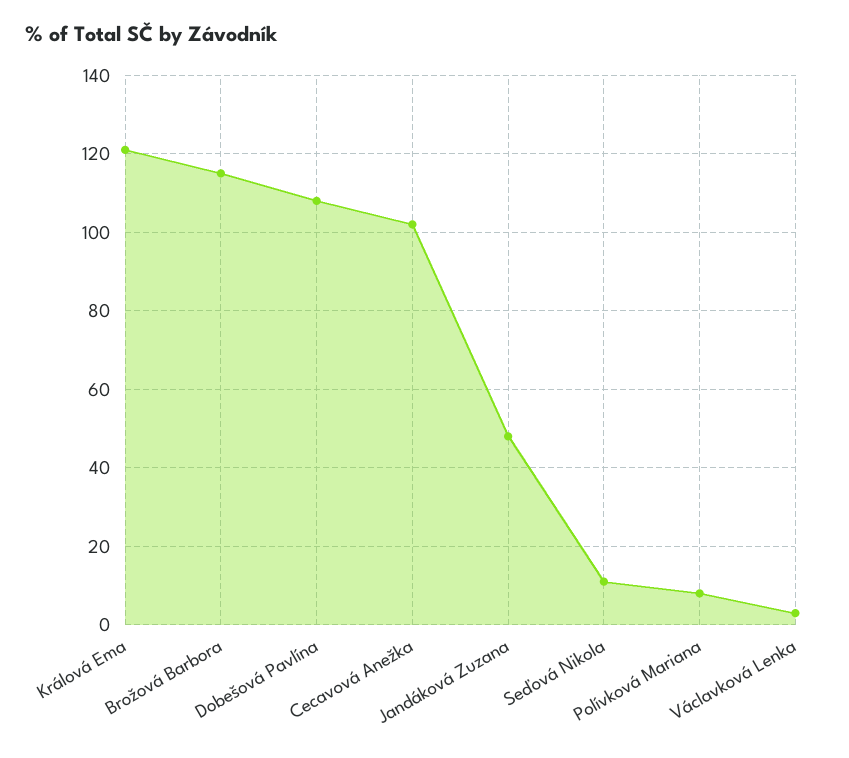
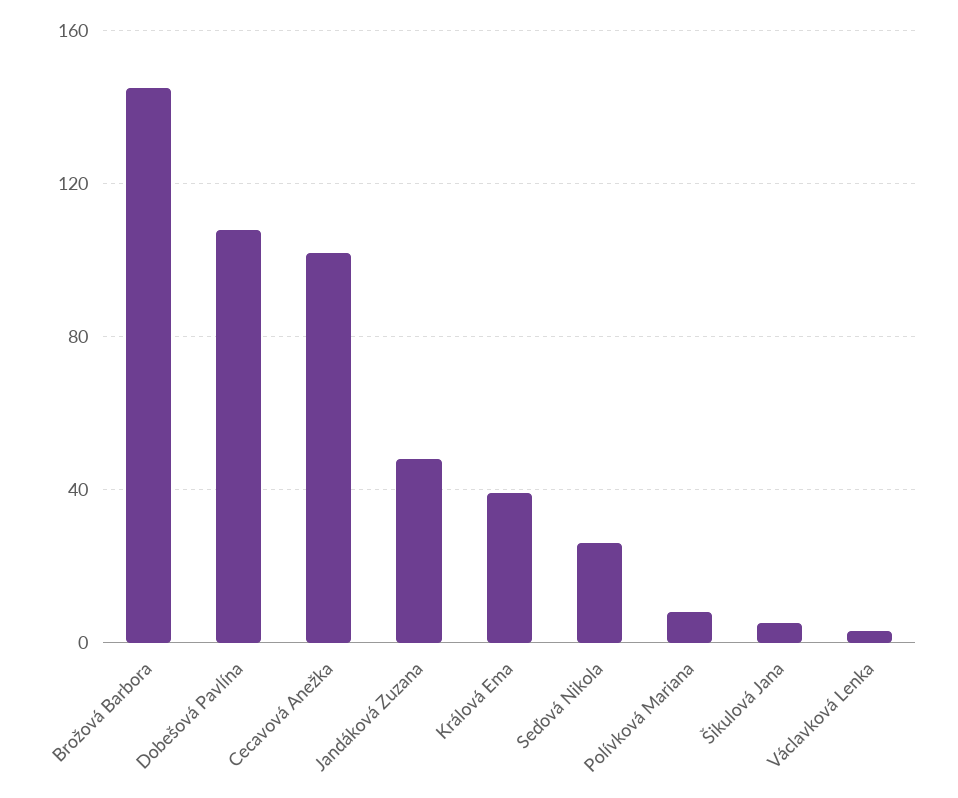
  {
-   "Králová Ema": 120,
+   "Králová Ema": 40,
-   "Brožová Barbora": 115,
+   "Brožová Barbora": 145,
    "Dobešová Pavlína": 110,
    "Cecavová Anežka": 100,
    "Jandáková Zuzana": 50,
-   "Seďová Nikola": 10,
+   "Seďová Nikola": 25,
    "Polívková Mariana": 10,
-   "Václavková Lenka": 5
+   "Václavková Lenka": 5,
+   "Šikulová Jana": 5
  }

